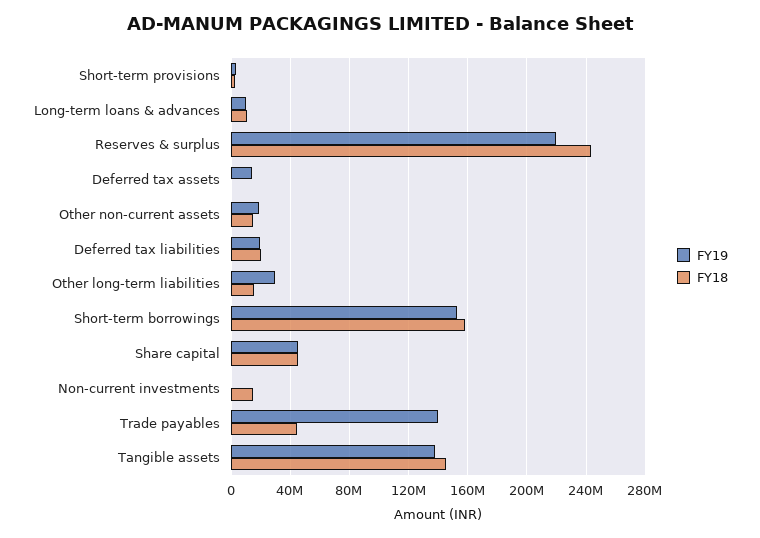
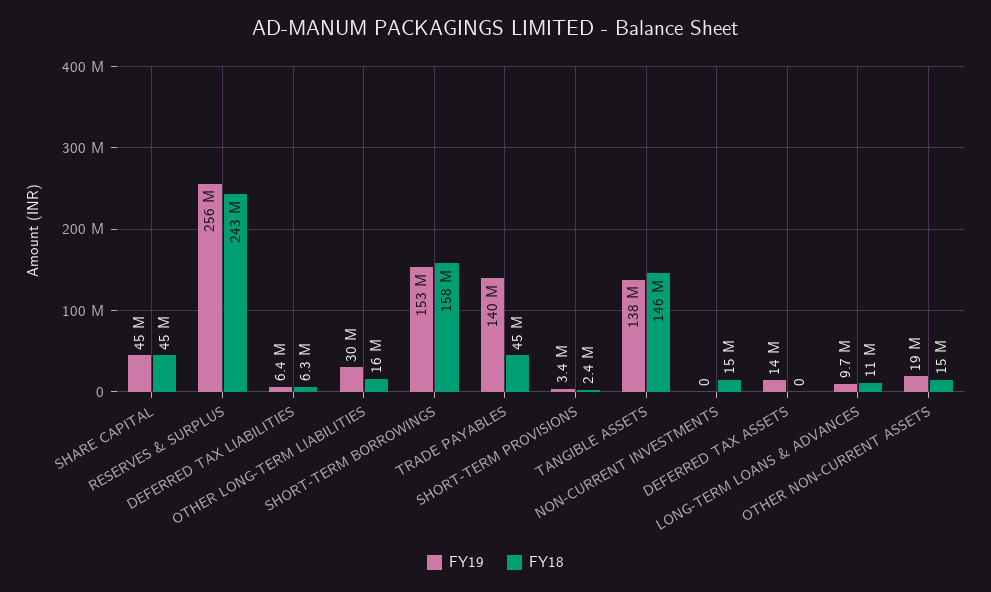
  {
    "FY19": {
      "Short-term provisions": 3400000,
      "Long-term loans & advances": 9700000,
-     "Reserves & surplus": 220000000,
+     "Reserves & surplus": 256000000,
      "Deferred tax assets": 14000000,
      "Other non-current assets": 19000000,
-     "Deferred tax liabilities": 20000000,
+     "Deferred tax liabilities": 6400000,
      "Other long-term liabilities": 30000000,
      "Short-term borrowings": 153000000,
      "Share capital": 45000000,
      "Non-current investments": 0,
      "Trade payables": 140000000,
      "Tangible assets": 138000000
    },
    "FY18": {
      "Short-term provisions": 2400000,
      "Long-term loans & advances": 11000000,
      "Reserves & surplus": 243000000,
      "Deferred tax assets": 0,
      "Other non-current assets": 15000000,
-     "Deferred tax liabilities": 20000000,
+     "Deferred tax liabilities": 6300000,
      "Other long-term liabilities": 16000000,
      "Short-term borrowings": 158000000,
      "Share capital": 45000000,
      "Non-current investments": 15000000,
      "Trade payables": 45000000,
      "Tangible assets": 146000000
    }
  }

